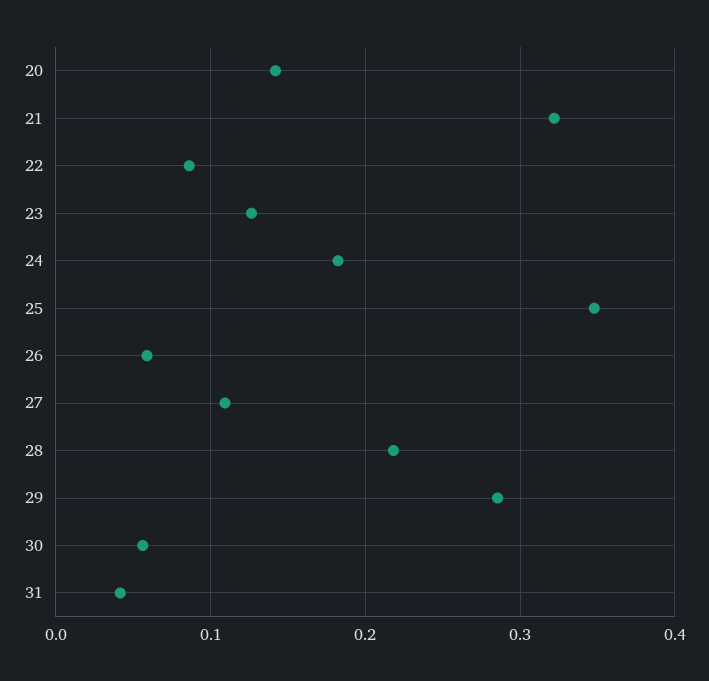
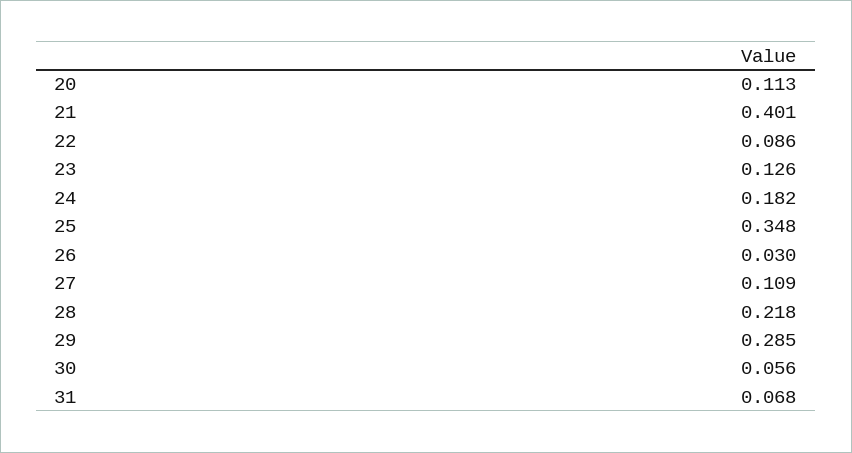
  {
-   "20": 0.14,
+   "20": 0.113,
-   "21": 0.32,
+   "21": 0.401,
    "22": 0.086,
    "23": 0.126,
    "24": 0.182,
    "25": 0.348,
-   "26": 0.06,
+   "26": 0.03,
    "27": 0.109,
    "28": 0.218,
    "29": 0.285,
    "30": 0.056,
-   "31": 0.04
+   "31": 0.068
  }

